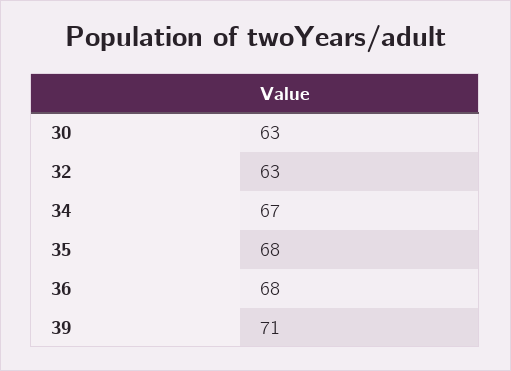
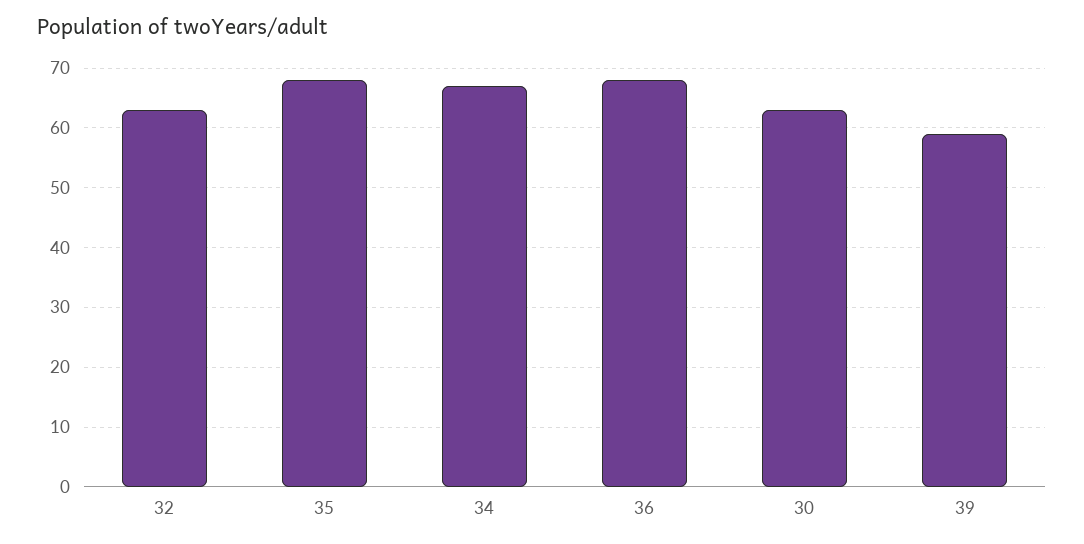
  {
    "30": 63,
    "32": 63,
    "34": 67,
    "35": 68,
    "36": 68,
-   "39": 71
+   "39": 60
  }

